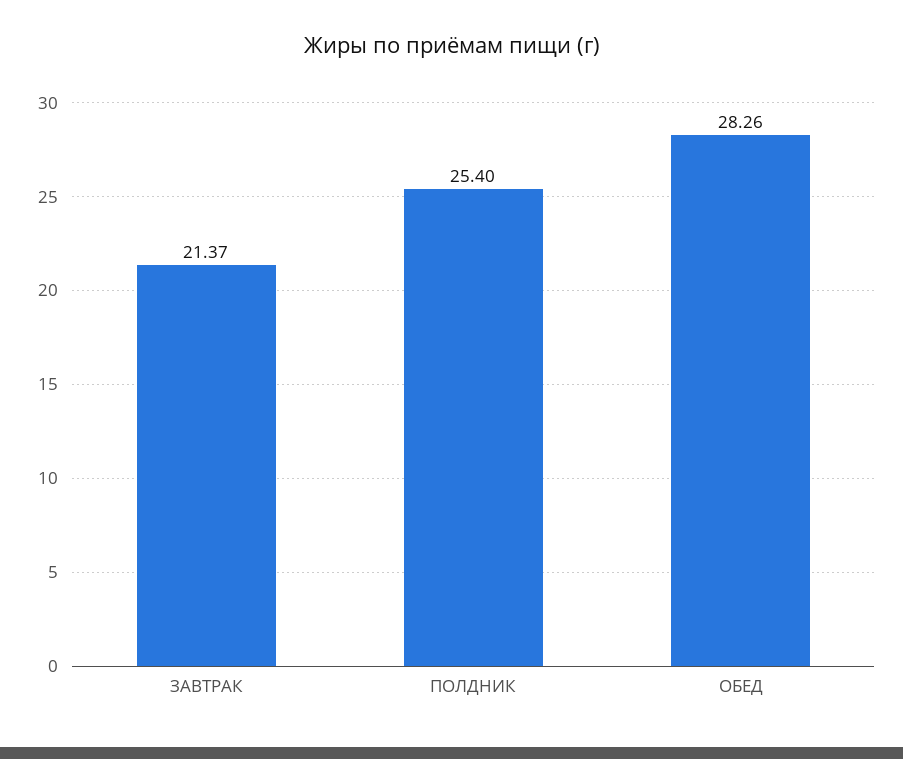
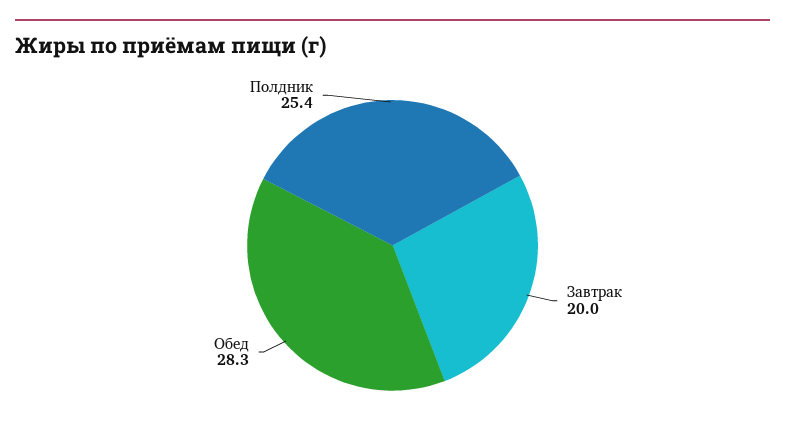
  {
-   "ЗАВТРАК": 21.37,
+   "ЗАВТРАК": 20,
    "ПОЛДНИК": 25.4,
    "ОБЕД": 28.26
  }

